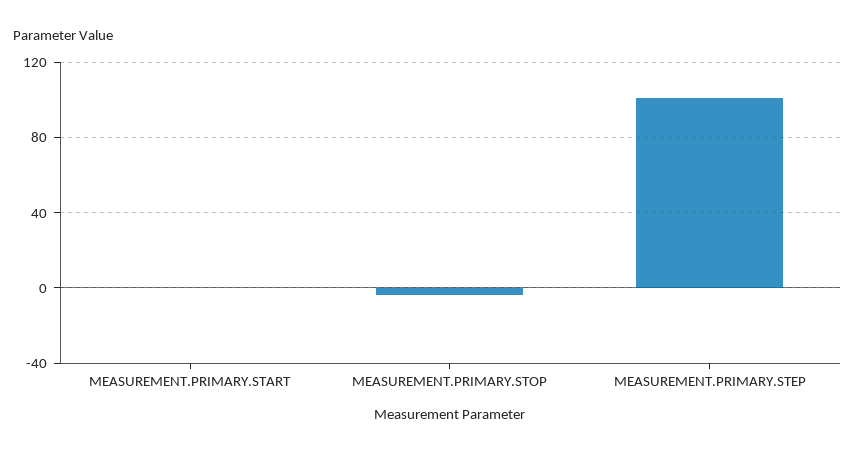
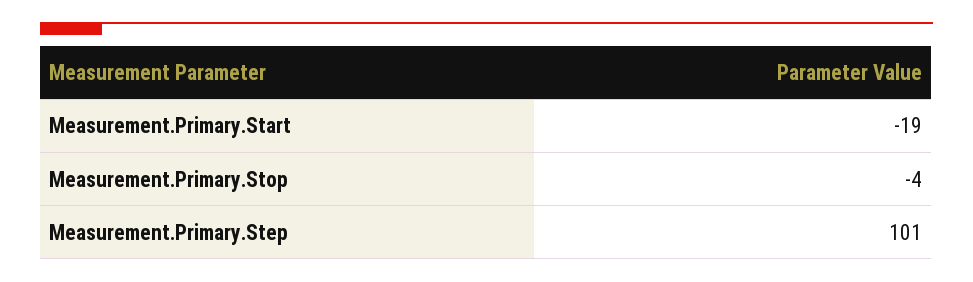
  {
-   "MEASUREMENT.PRIMARY.START": 0,
+   "MEASUREMENT.PRIMARY.START": -19,
    "MEASUREMENT.PRIMARY.STOP": -4,
    "MEASUREMENT.PRIMARY.STEP": 101
  }

